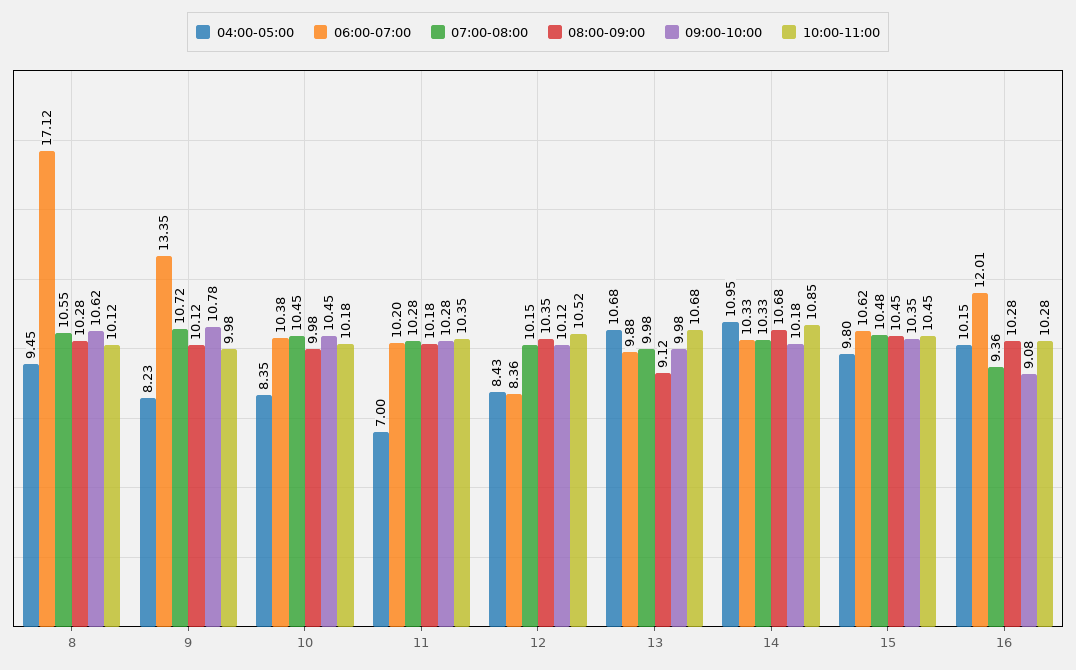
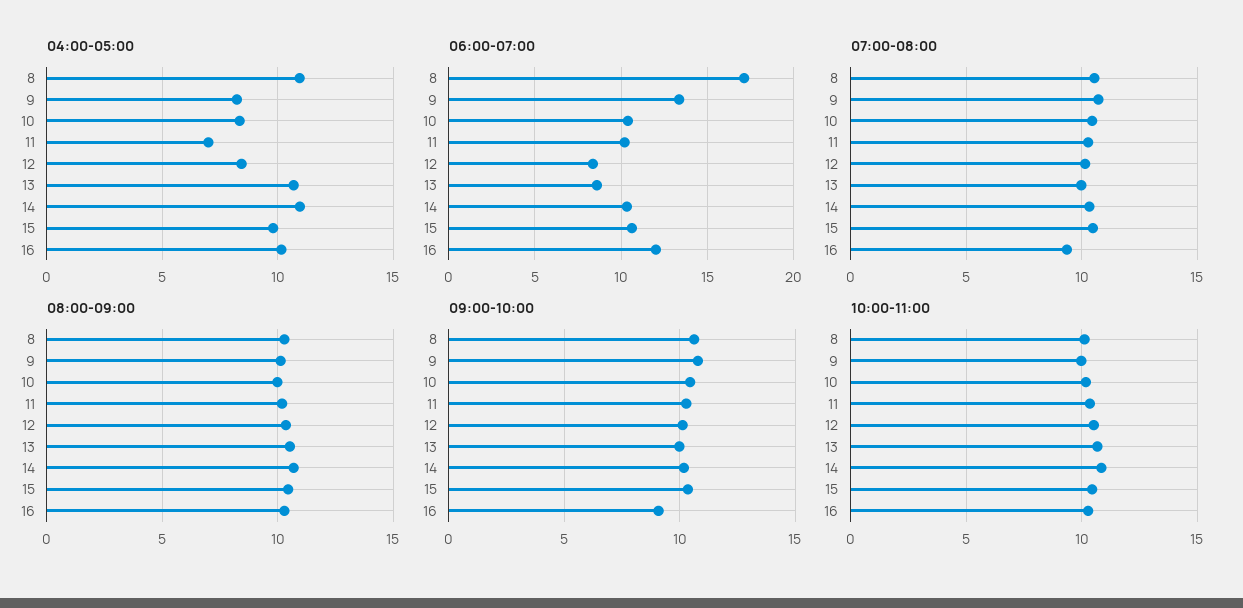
  {
    "04:00-05:00": {
-     "8": 9.45,
+     "8": 11,
      "9": 8.23,
      "10": 8.35,
      "11": 7,
      "12": 8.43,
      "13": 10.68,
      "14": 10.95,
      "15": 9.8,
      "16": 10.15
    },
    "06:00-07:00": {
      "8": 17.12,
      "9": 13.35,
      "10": 10.38,
      "11": 10.2,
      "12": 8.36,
-     "13": 9.88,
+     "13": 8.5,
      "14": 10.33,
      "15": 10.62,
      "16": 12.01
    },
    "07:00-08:00": {
      "8": 10.55,
      "9": 10.72,
      "10": 10.45,
      "11": 10.28,
      "12": 10.15,
      "13": 9.98,
      "14": 10.33,
      "15": 10.48,
      "16": 9.36
    },
    "08:00-09:00": {
      "8": 10.28,
      "9": 10.12,
      "10": 9.98,
      "11": 10.18,
      "12": 10.35,
-     "13": 9.12,
+     "13": 10.5,
      "14": 10.68,
      "15": 10.45,
      "16": 10.28
    },
    "09:00-10:00": {
      "8": 10.62,
      "9": 10.78,
      "10": 10.45,
      "11": 10.28,
      "12": 10.12,
      "13": 9.98,
      "14": 10.18,
      "15": 10.35,
      "16": 9.08
    },
    "10:00-11:00": {
      "8": 10.12,
      "9": 9.98,
      "10": 10.18,
      "11": 10.35,
      "12": 10.52,
      "13": 10.68,
      "14": 10.85,
      "15": 10.45,
      "16": 10.28
    }
  }

